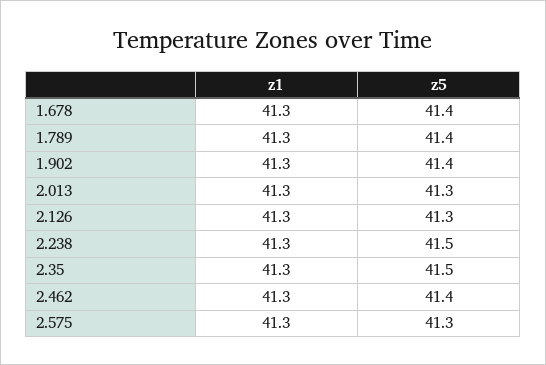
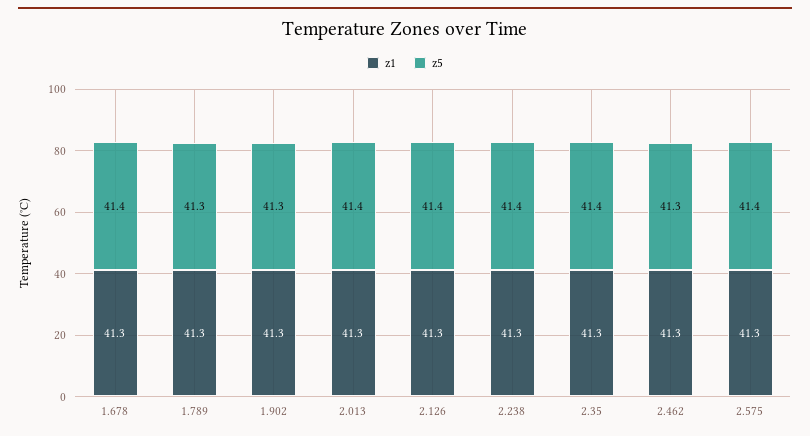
  {
    "z1": {
      "1.678": 41.3,
      "1.789": 41.3,
      "1.902": 41.3,
      "2.013": 41.3,
      "2.126": 41.3,
      "2.238": 41.3,
      "2.35": 41.3,
      "2.462": 41.3,
      "2.575": 41.3
    },
    "z5": {
      "1.678": 41.4,
-     "1.789": 41.4,
+     "1.789": 41.3,
-     "1.902": 41.4,
+     "1.902": 41.3,
-     "2.013": 41.3,
+     "2.013": 41.4,
-     "2.126": 41.3,
+     "2.126": 41.4,
-     "2.238": 41.5,
+     "2.238": 41.4,
-     "2.35": 41.5,
+     "2.35": 41.4,
-     "2.462": 41.4,
+     "2.462": 41.3,
-     "2.575": 41.3
+     "2.575": 41.4
    }
  }

